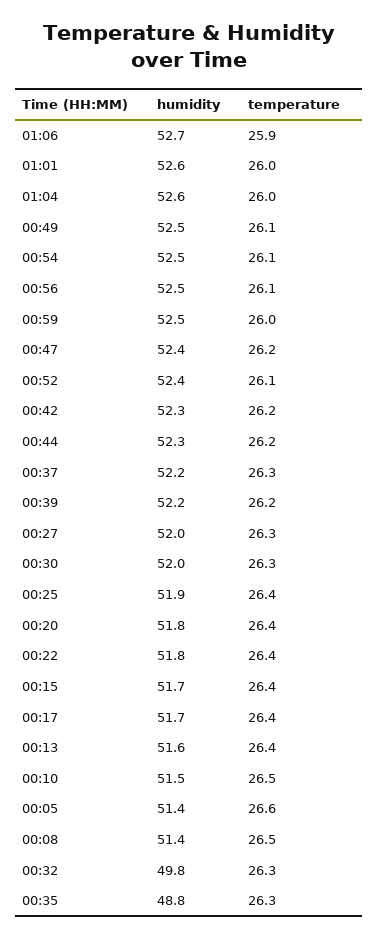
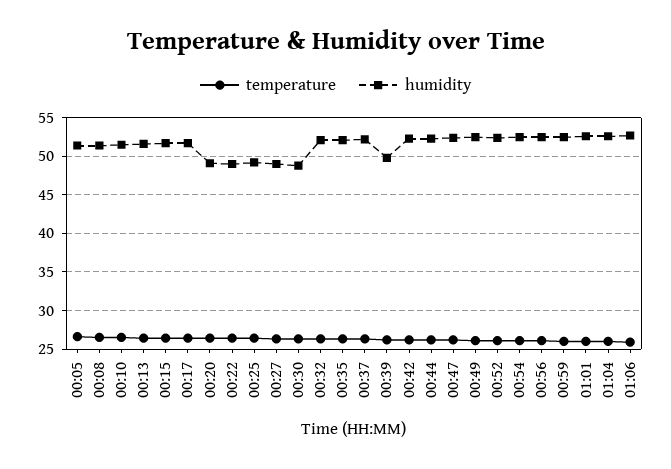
  {
    "humidity": {
      "01:06": 52.7,
      "01:01": 52.6,
      "01:04": 52.6,
      "00:49": 52.5,
      "00:54": 52.5,
      "00:56": 52.5,
      "00:59": 52.5,
      "00:47": 52.4,
      "00:52": 52.4,
      "00:42": 52.3,
      "00:44": 52.3,
      "00:37": 52.2,
-     "00:39": 52.2,
+     "00:39": 50,
-     "00:27": 52,
+     "00:27": 49,
-     "00:30": 52,
+     "00:30": 49,
-     "00:25": 51.9,
+     "00:25": 49,
-     "00:20": 51.8,
+     "00:20": 49,
-     "00:22": 51.8,
+     "00:22": 49,
      "00:15": 51.7,
      "00:17": 51.7,
      "00:13": 51.6,
      "00:10": 51.5,
      "00:05": 51.4,
      "00:08": 51.4,
-     "00:32": 49.8,
+     "00:32": 52,
-     "00:35": 48.8
+     "00:35": 52
    },
    "temperature": {
      "01:06": 25.9,
      "01:01": 26,
      "01:04": 26,
      "00:49": 26.1,
      "00:54": 26.1,
      "00:56": 26.1,
      "00:59": 26,
      "00:47": 26.2,
      "00:52": 26.1,
      "00:42": 26.2,
      "00:44": 26.2,
      "00:37": 26.3,
      "00:39": 26.2,
      "00:27": 26.3,
      "00:30": 26.3,
      "00:25": 26.4,
      "00:20": 26.4,
      "00:22": 26.4,
      "00:15": 26.4,
      "00:17": 26.4,
      "00:13": 26.4,
      "00:10": 26.5,
      "00:05": 26.6,
      "00:08": 26.5,
      "00:32": 26.3,
      "00:35": 26.3
    }
  }

